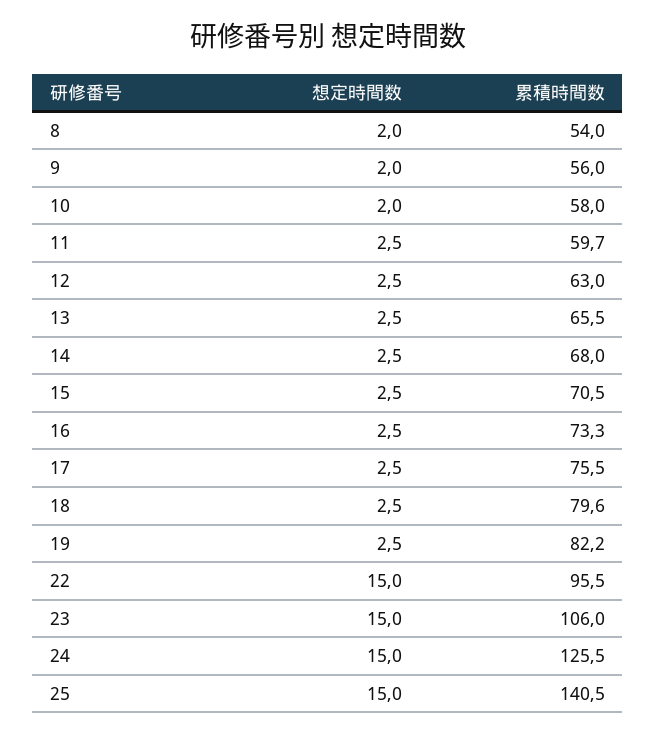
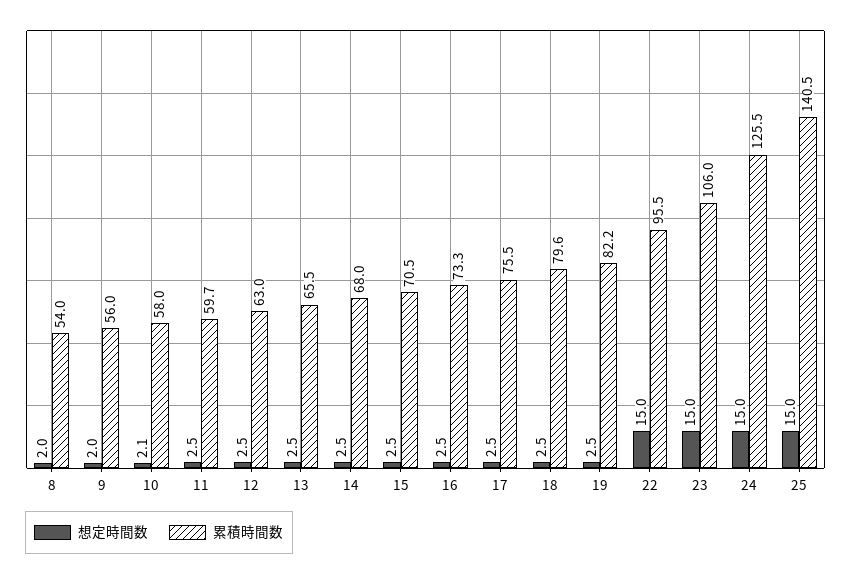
  {
    "想定時間数": {
      "8": 2,
      "9": 2,
-     "10": 2,
+     "10": 2.1,
      "11": 2.5,
      "12": 2.5,
      "13": 2.5,
      "14": 2.5,
      "15": 2.5,
      "16": 2.5,
      "17": 2.5,
      "18": 2.5,
      "19": 2.5,
      "22": 15,
      "23": 15,
      "24": 15,
      "25": 15
    },
    "累積時間数": {
      "8": 54,
      "9": 56,
      "10": 58,
      "11": 59.7,
      "12": 63,
      "13": 65.5,
      "14": 68,
      "15": 70.5,
      "16": 73.3,
      "17": 75.5,
      "18": 79.6,
      "19": 82.2,
      "22": 95.5,
      "23": 106,
      "24": 125.5,
      "25": 140.5
    }
  }

